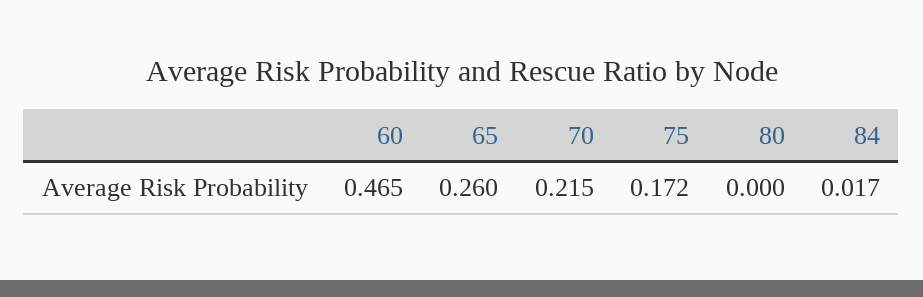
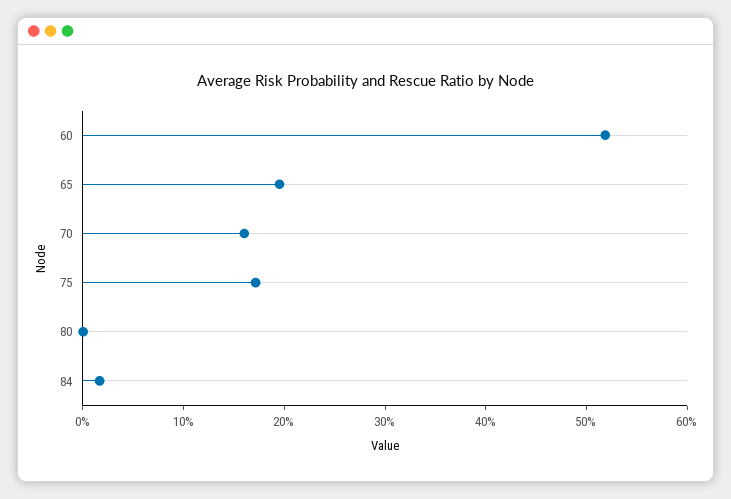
  {
-   "60": 0.465,
+   "60": 0.52,
-   "65": 0.26,
+   "65": 0.2,
-   "70": 0.215,
+   "70": 0.16,
    "75": 0.172,
    "80": 0,
    "84": 0.017
  }

